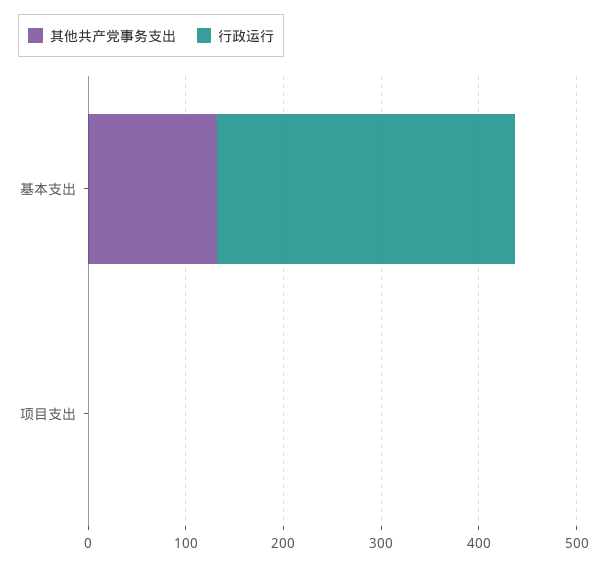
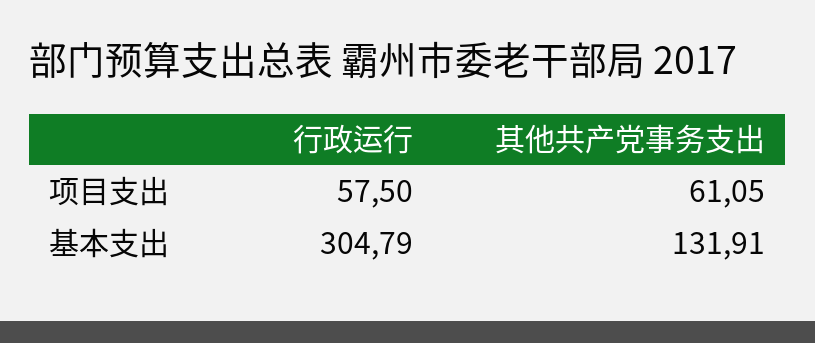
  {
    "其他共产党事务支出": {
      "基本支出": 131.91,
-     "项目支出": 0
+     "项目支出": 61.05
    },
    "行政运行": {
      "基本支出": 304.79,
-     "项目支出": 0
+     "项目支出": 57.5
    }
  }

